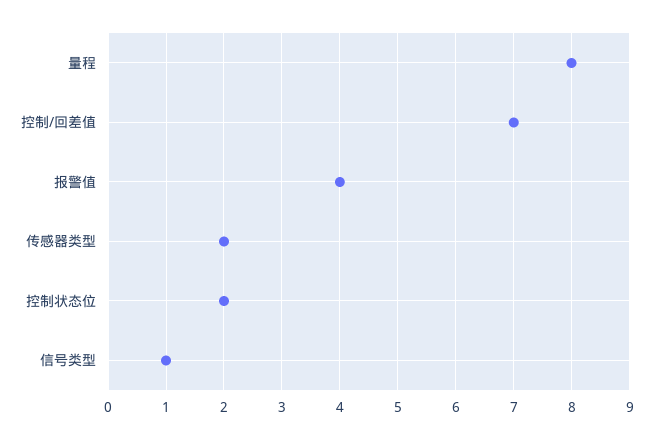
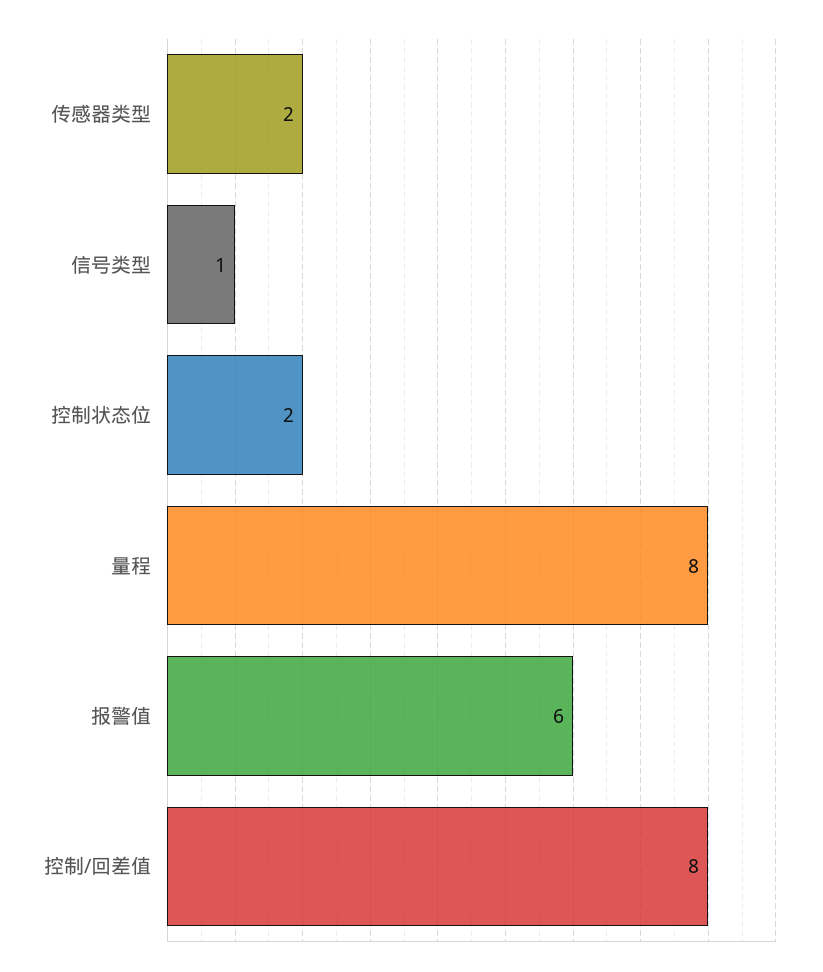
  {
    "量程": 8,
-   "控制/回差值": 7,
+   "控制/回差值": 8,
-   "报警值": 4,
+   "报警值": 6,
    "传感器类型": 2,
    "控制状态位": 2,
    "信号类型": 1
  }

